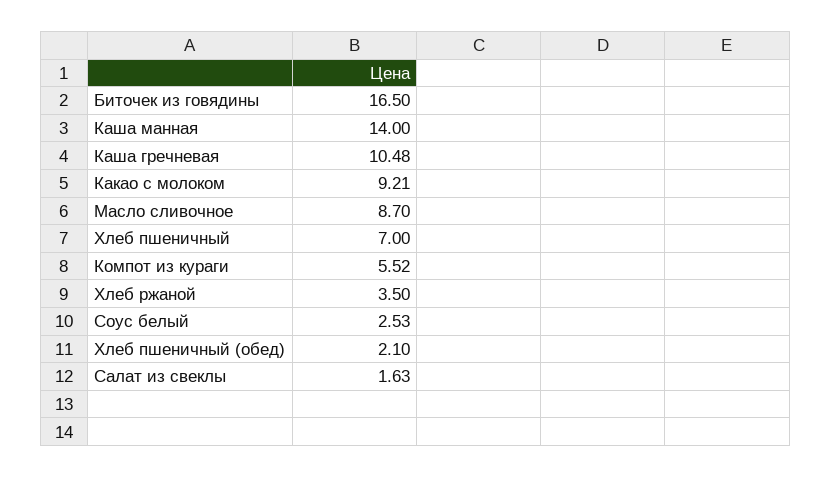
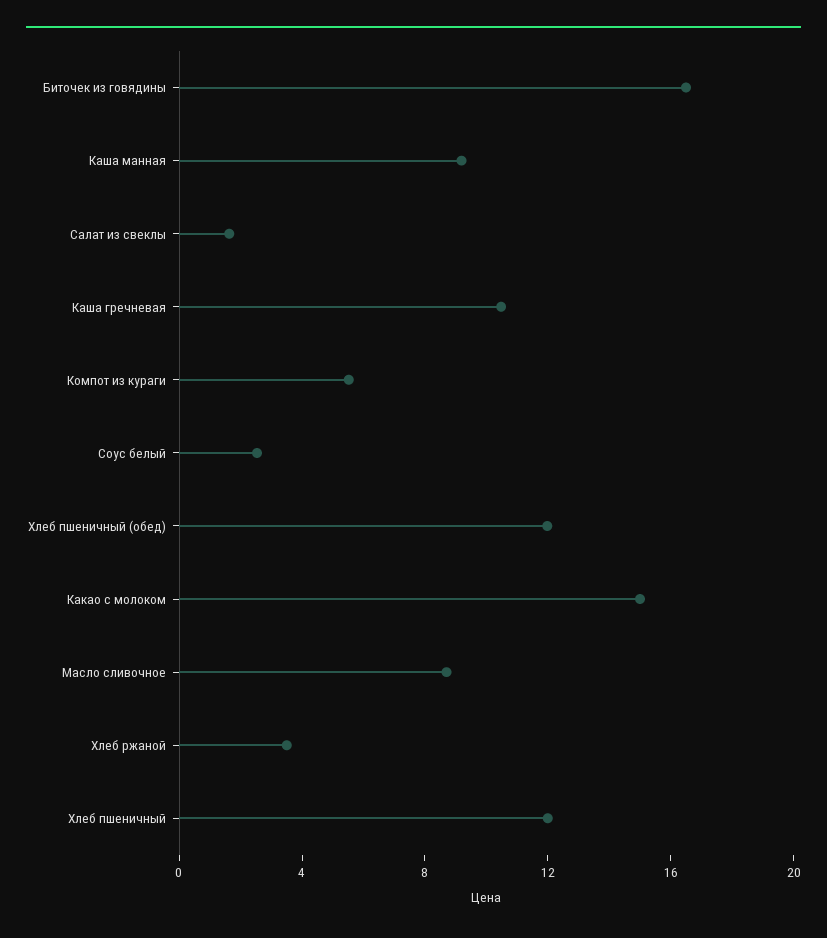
  {
    "Биточек из говядины": 16.5,
-   "Каша манная": 14,
+   "Каша манная": 9,
    "Каша гречневая": 10.48,
-   "Какао с молоком": 9.21,
+   "Какао с молоком": 15,
    "Масло сливочное": 8.7,
-   "Хлеб пшеничный": 7,
+   "Хлеб пшеничный": 12,
    "Компот из кураги": 5.52,
    "Хлеб ржаной": 3.5,
    "Соус белый": 2.53,
-   "Хлеб пшеничный (обед)": 2.1,
+   "Хлеб пшеничный (обед)": 12,
    "Салат из свеклы": 1.63
  }

